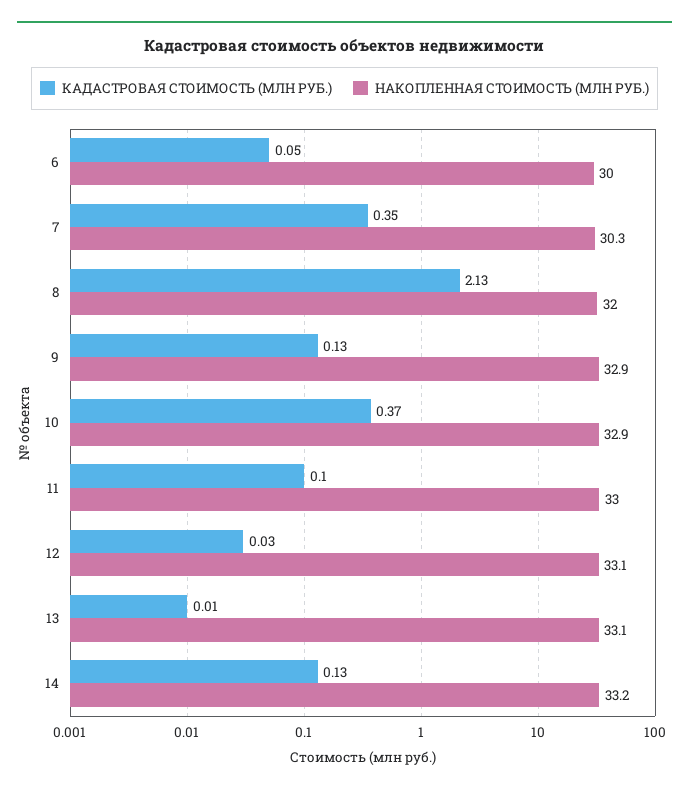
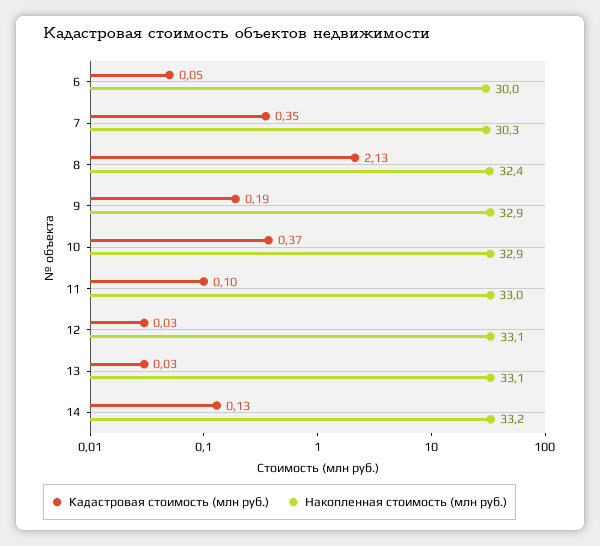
  {
    "КАДАСТРОВАЯ СТОИМОСТЬ (МЛН РУБ.)": {
      "6": 0.05,
      "7": 0.35,
      "8": 2.13,
-     "9": 0.13,
+     "9": 0.19,
      "10": 0.37,
      "11": 0.1,
      "12": 0.03,
-     "13": 0.01,
+     "13": 0.03,
      "14": 0.13
    },
    "НАКОПЛЕННАЯ СТОИМОСТЬ (МЛН РУБ.)": {
      "6": 30,
      "7": 30.3,
-     "8": 32,
+     "8": 32.4,
      "9": 32.9,
      "10": 32.9,
      "11": 33,
      "12": 33.1,
      "13": 33.1,
      "14": 33.2
    }
  }

